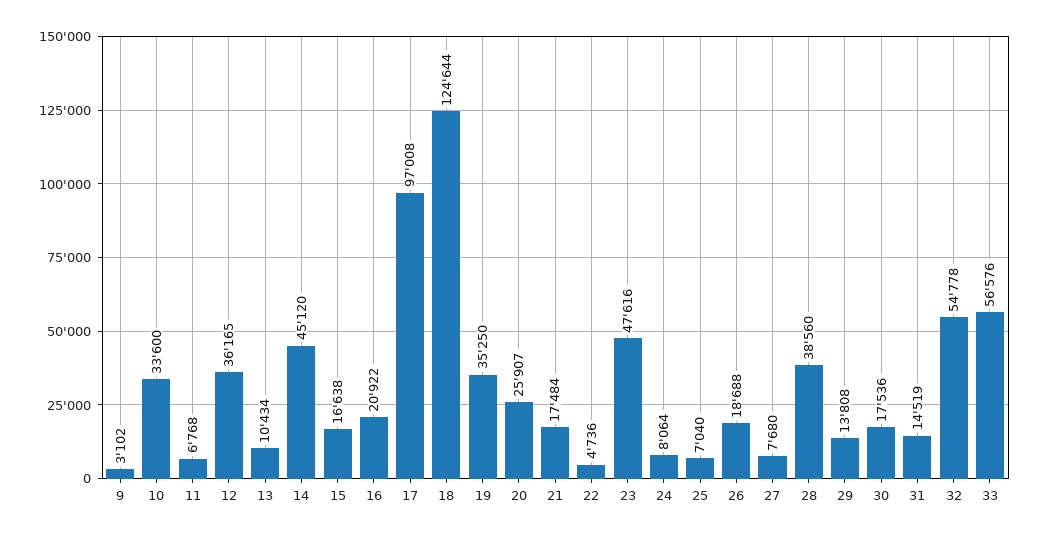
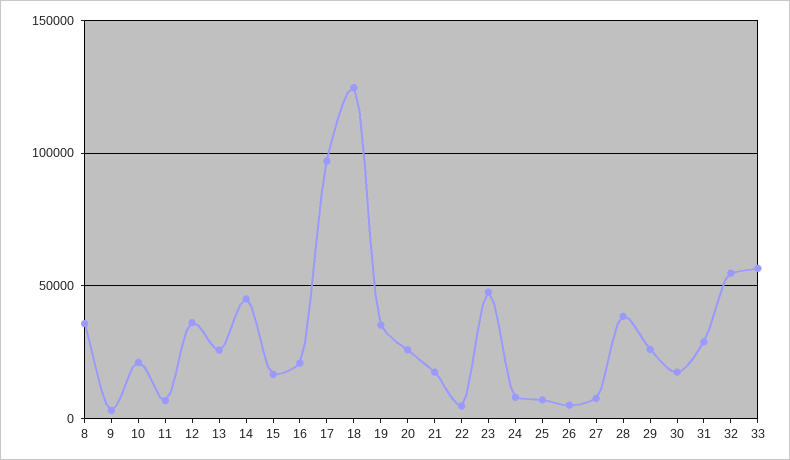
  {
    "9": 3102,
-   "10": 33600,
+   "10": 20000,
    "11": 6768,
    "12": 36165,
-   "13": 10434,
+   "13": 25000,
    "14": 45120,
    "15": 16638,
    "16": 20922,
    "17": 97008,
    "18": 124644,
    "19": 35250,
    "20": 25907,
    "21": 17484,
    "22": 4736,
    "23": 47616,
    "24": 8064,
    "25": 7040,
-   "26": 18688,
+   "26": 5000,
    "27": 7680,
    "28": 38560,
-   "29": 13808,
+   "29": 25000,
    "30": 17536,
-   "31": 14519,
+   "31": 30000,
    "32": 54778,
-   "33": 56576
+   "33": 56576,
+   "8": 35000
  }

